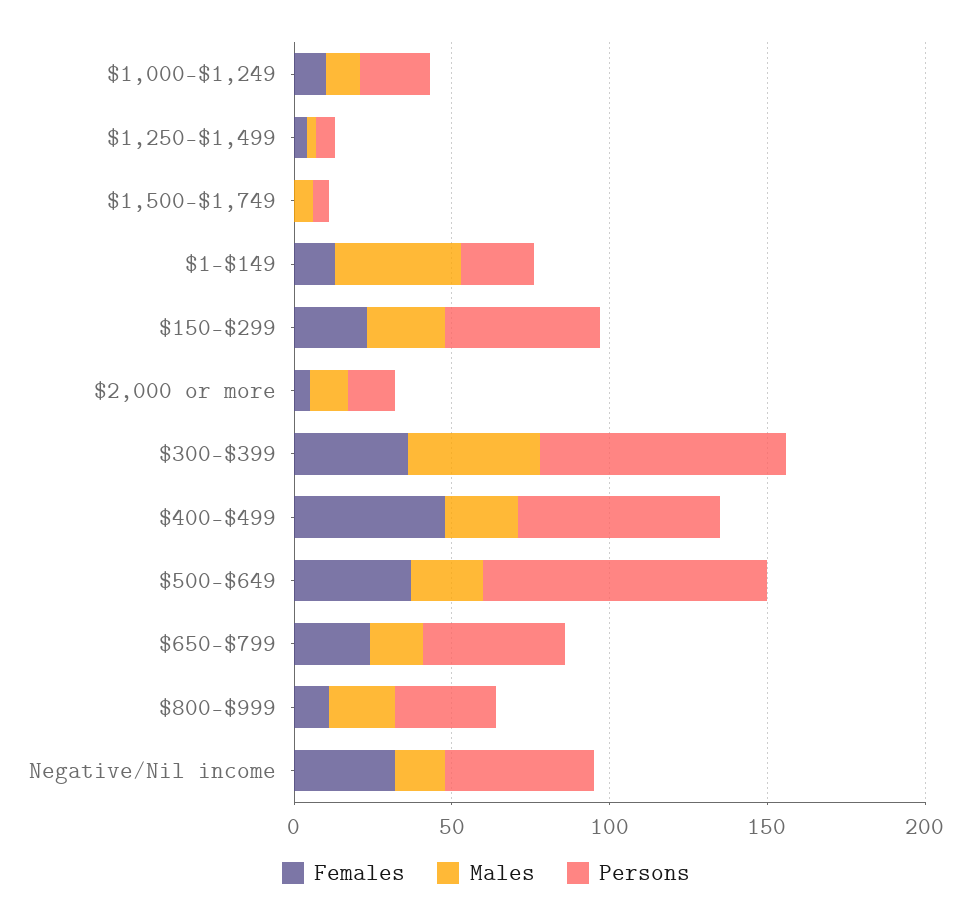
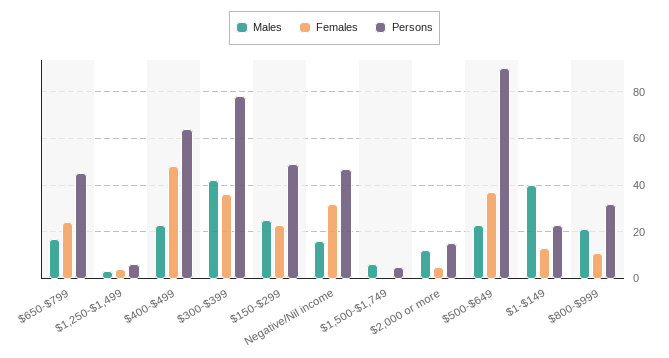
  {
    "Females": {
-     "$1,000-$1,249": 10,
      "$1,250-$1,499": 5,
      "$1,500-$1,749": 0,
      "$1-$149": 15,
      "$150-$299": 25,
      "$2,000 or more": 5,
      "$300-$399": 35,
      "$400-$499": 50,
      "$500-$649": 35,
      "$650-$799": 25,
      "$800-$999": 10,
      "Negative/Nil income": 30
    },
    "Males": {
-     "$1,000-$1,249": 10,
      "$1,250-$1,499": 5,
      "$1,500-$1,749": 5,
      "$1-$149": 40,
      "$150-$299": 25,
      "$2,000 or more": 10,
      "$300-$399": 40,
      "$400-$499": 25,
      "$500-$649": 25,
      "$650-$799": 15,
      "$800-$999": 20,
      "Negative/Nil income": 15
    },
    "Persons": {
-     "$1,000-$1,249": 20,
      "$1,250-$1,499": 5,
      "$1,500-$1,749": 5,
      "$1-$149": 25,
      "$150-$299": 50,
      "$2,000 or more": 15,
      "$300-$399": 80,
      "$400-$499": 65,
      "$500-$649": 90,
      "$650-$799": 45,
      "$800-$999": 30,
      "Negative/Nil income": 45
    }
  }

